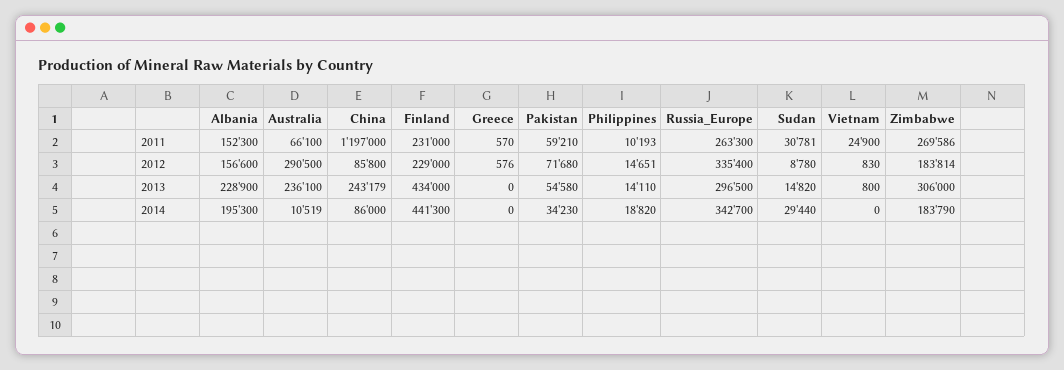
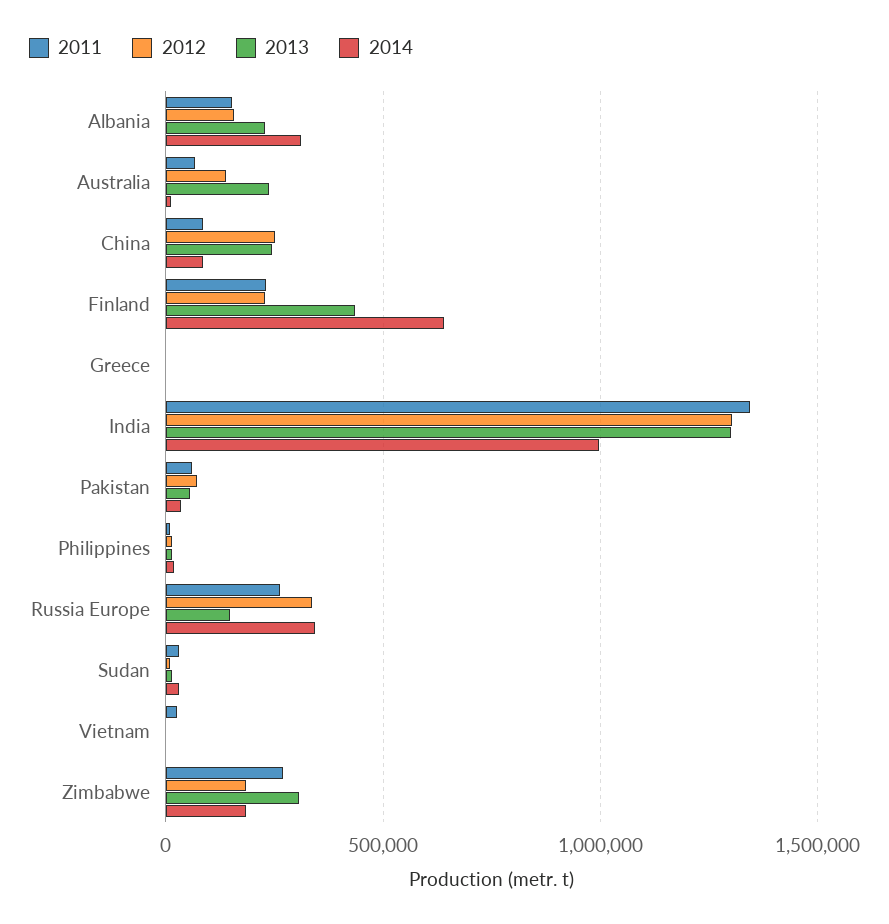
  {
    "2011": {
      "Albania": 152300,
      "Australia": 66100,
-     "China": 1197000,
+     "China": 100000,
      "Finland": 231000,
      "Greece": 570,
      "Pakistan": 59210,
      "Philippines": 10193,
      "Russia_Europe": 263300,
      "Sudan": 30781,
      "Vietnam": 24900,
-     "Zimbabwe": 269586
+     "Zimbabwe": 269586,
+     "India": 1350000
    },
    "2012": {
      "Albania": 156600,
-     "Australia": 290500,
+     "Australia": 150000,
-     "China": 85800,
+     "China": 250000,
      "Finland": 229000,
      "Greece": 576,
      "Pakistan": 71680,
      "Philippines": 14651,
      "Russia_Europe": 335400,
      "Sudan": 8780,
      "Vietnam": 830,
-     "Zimbabwe": 183814
+     "Zimbabwe": 183814,
+     "India": 1300000
    },
    "2013": {
      "Albania": 228900,
      "Australia": 236100,
      "China": 243179,
      "Finland": 434000,
      "Greece": 0,
      "Pakistan": 54580,
      "Philippines": 14110,
-     "Russia_Europe": 296500,
+     "Russia_Europe": 150000,
      "Sudan": 14820,
      "Vietnam": 800,
-     "Zimbabwe": 306000
+     "Zimbabwe": 306000,
+     "India": 1300000
    },
    "2014": {
-     "Albania": 195300,
+     "Albania": 300000,
      "Australia": 10519,
      "China": 86000,
-     "Finland": 441300,
+     "Finland": 650000,
      "Greece": 0,
      "Pakistan": 34230,
      "Philippines": 18820,
      "Russia_Europe": 342700,
      "Sudan": 29440,
      "Vietnam": 0,
-     "Zimbabwe": 183790
+     "Zimbabwe": 183790,
+     "India": 1000000
    }
  }

